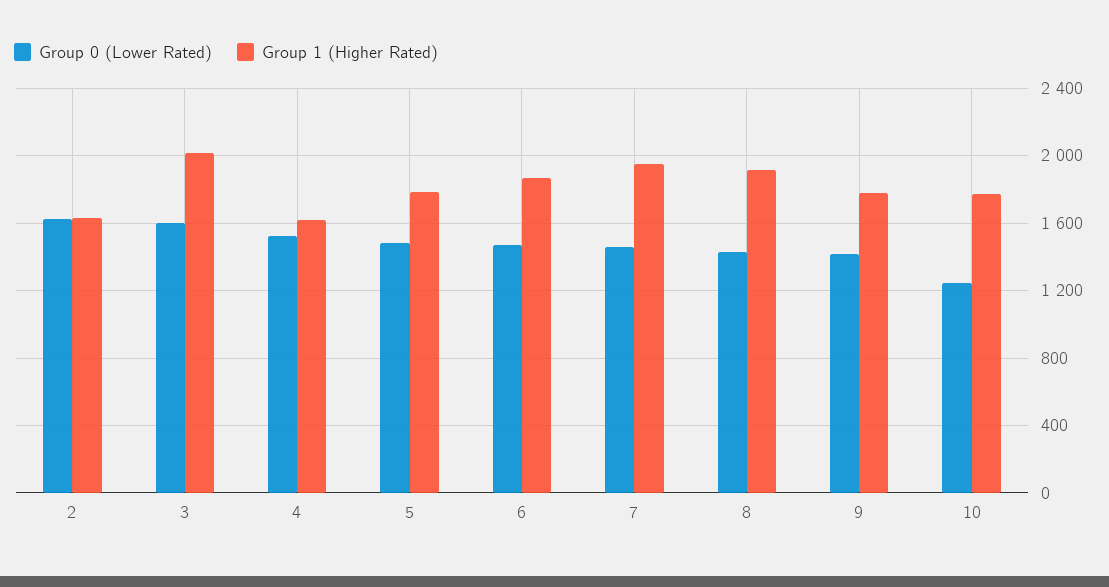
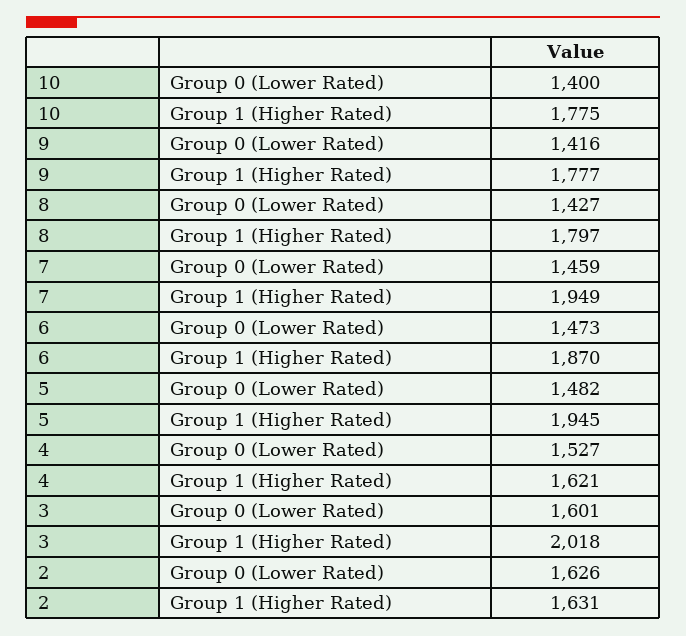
  {
    "Group 0 (Lower Rated)": {
      "2": 1626,
      "3": 1601,
      "4": 1527,
      "5": 1482,
      "6": 1473,
      "7": 1459,
      "8": 1427,
      "9": 1416,
-     "10": 1250
+     "10": 1400
    },
    "Group 1 (Higher Rated)": {
      "2": 1631,
      "3": 2018,
      "4": 1621,
-     "5": 1800,
+     "5": 1945,
      "6": 1870,
      "7": 1949,
-     "8": 1900,
+     "8": 1797,
      "9": 1777,
      "10": 1775
    }
  }

